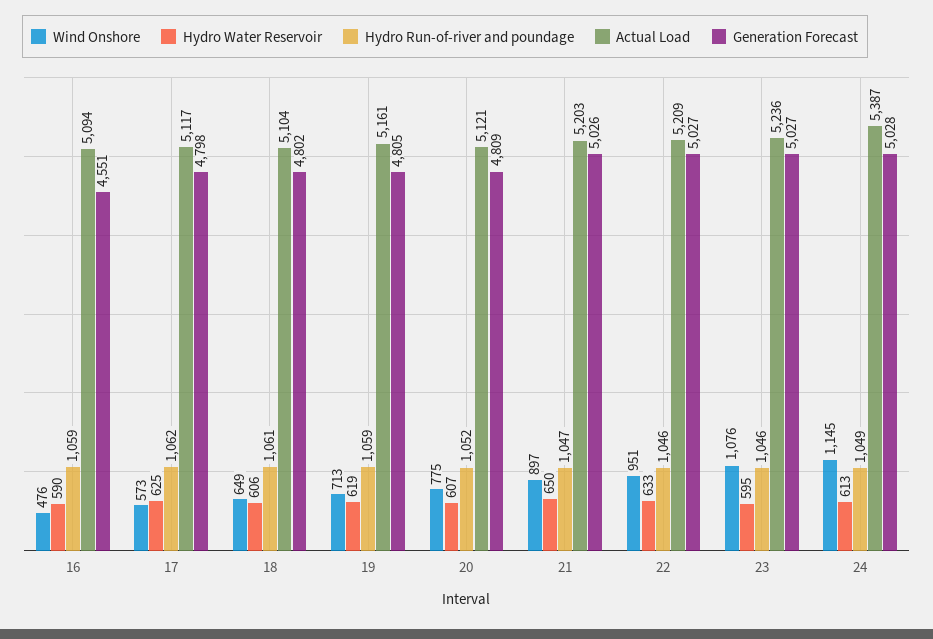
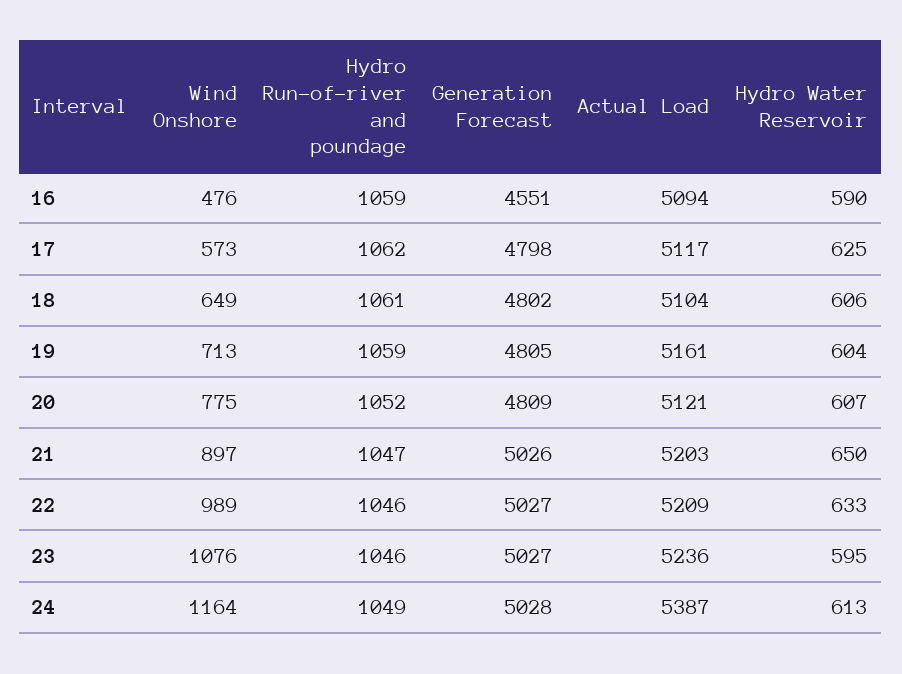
  {
    "Wind Onshore": {
      "16": 476,
      "17": 573,
      "18": 649,
      "19": 713,
      "20": 775,
      "21": 897,
-     "22": 951,
+     "22": 989,
      "23": 1076,
-     "24": 1145
+     "24": 1164
    },
    "Hydro Water Reservoir": {
      "16": 590,
      "17": 625,
      "18": 606,
-     "19": 619,
+     "19": 604,
      "20": 607,
      "21": 650,
      "22": 633,
      "23": 595,
      "24": 613
    },
    "Hydro Run-of-river and poundage": {
      "16": 1059,
      "17": 1062,
      "18": 1061,
      "19": 1059,
      "20": 1052,
      "21": 1047,
      "22": 1046,
      "23": 1046,
      "24": 1049
    },
    "Actual Load": {
      "16": 5094,
      "17": 5117,
      "18": 5104,
      "19": 5161,
      "20": 5121,
      "21": 5203,
      "22": 5209,
      "23": 5236,
      "24": 5387
    },
    "Generation Forecast": {
      "16": 4551,
      "17": 4798,
      "18": 4802,
      "19": 4805,
      "20": 4809,
      "21": 5026,
      "22": 5027,
      "23": 5027,
      "24": 5028
    }
  }

